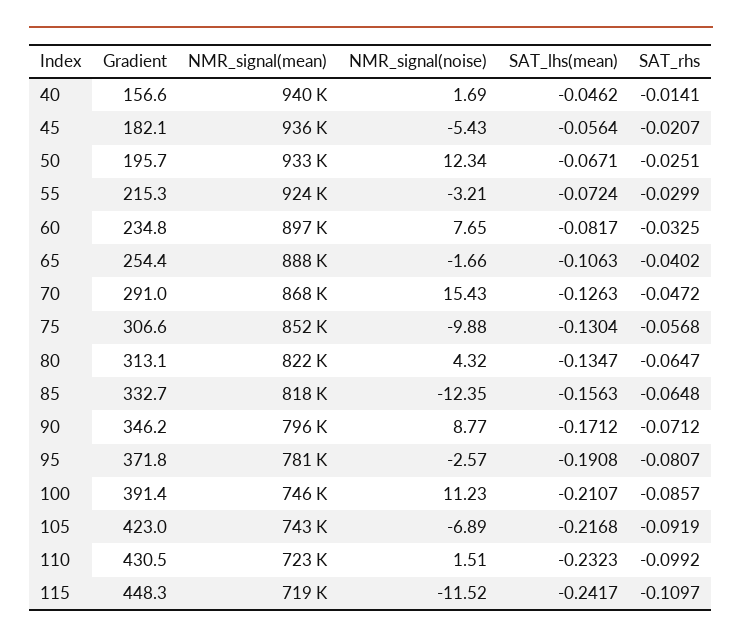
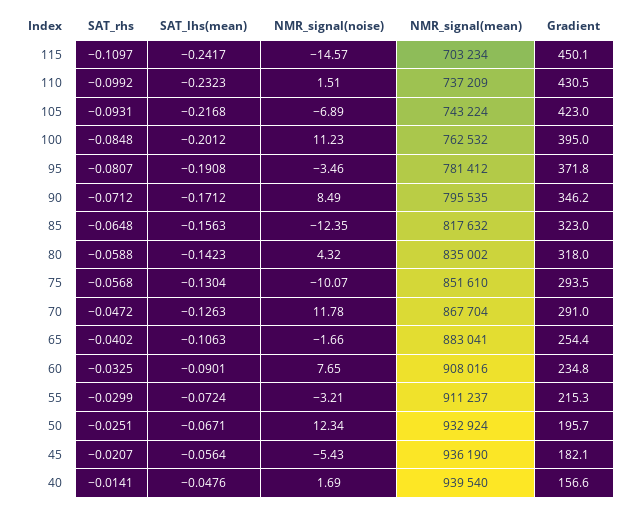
  {
    "Gradient": {
      "40": 156.6,
      "45": 182.1,
      "50": 195.7,
      "55": 215.3,
      "60": 234.8,
      "65": 254.4,
      "70": 291,
-     "75": 306.6,
+     "75": 293.5,
-     "80": 313.1,
+     "80": 318,
-     "85": 332.7,
+     "85": 323,
      "90": 346.2,
      "95": 371.8,
-     "100": 391.4,
+     "100": 395,
      "105": 423,
      "110": 430.5,
-     "115": 448.3
+     "115": 450.1
    },
    "NMR_signal(mean)": {
      "40": 939540,
      "45": 936190,
      "50": 932924,
-     "55": 924000,
+     "55": 911237,
-     "60": 897000,
+     "60": 908016,
-     "65": 888000,
+     "65": 883041,
      "70": 867704,
      "75": 851610,
-     "80": 822000,
+     "80": 835002,
      "85": 817632,
      "90": 795535,
      "95": 781412,
-     "100": 746000,
+     "100": 762532,
      "105": 743224,
-     "110": 723000,
+     "110": 737209,
-     "115": 719000
+     "115": 703234
    },
    "NMR_signal(noise)": {
      "40": 1.69,
      "45": -5.43,
      "50": 12.34,
      "55": -3.21,
      "60": 7.65,
      "65": -1.66,
-     "70": 15.43,
+     "70": 11.78,
-     "75": -9.88,
+     "75": -10.07,
      "80": 4.32,
      "85": -12.35,
-     "90": 8.77,
+     "90": 8.49,
-     "95": -2.57,
+     "95": -3.46,
      "100": 11.23,
      "105": -6.89,
      "110": 1.51,
-     "115": -11.52
+     "115": -14.57
    },
    "SAT_lhs(mean)": {
-     "40": -0.0462,
+     "40": -0.0476,
      "45": -0.0564,
      "50": -0.0671,
      "55": -0.0724,
-     "60": -0.0817,
+     "60": -0.0901,
      "65": -0.1063,
      "70": -0.1263,
      "75": -0.1304,
-     "80": -0.1347,
+     "80": -0.1423,
      "85": -0.1563,
      "90": -0.1712,
      "95": -0.1908,
-     "100": -0.2107,
+     "100": -0.2012,
      "105": -0.2168,
      "110": -0.2323,
      "115": -0.2417
    },
    "SAT_rhs": {
      "40": -0.0141,
      "45": -0.0207,
      "50": -0.0251,
      "55": -0.0299,
      "60": -0.0325,
      "65": -0.0402,
      "70": -0.0472,
      "75": -0.0568,
-     "80": -0.0647,
+     "80": -0.0588,
      "85": -0.0648,
      "90": -0.0712,
      "95": -0.0807,
-     "100": -0.0857,
+     "100": -0.0848,
-     "105": -0.0919,
+     "105": -0.0931,
      "110": -0.0992,
      "115": -0.1097
    }
  }

